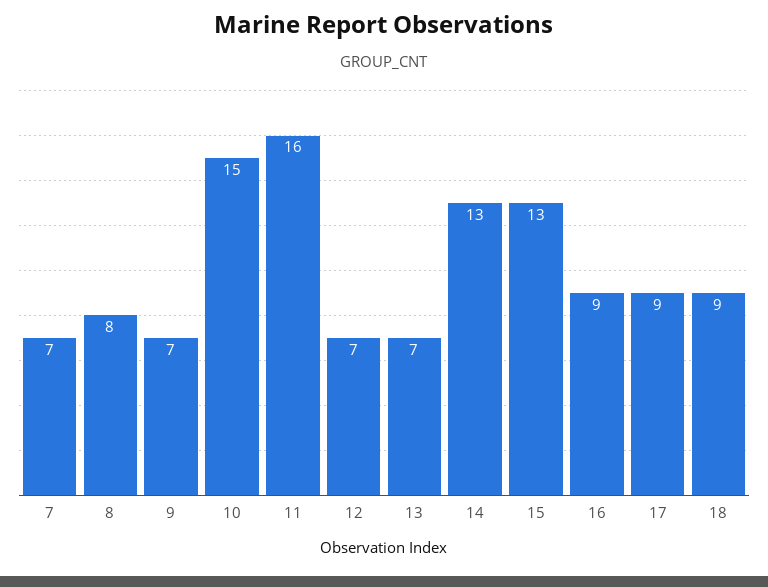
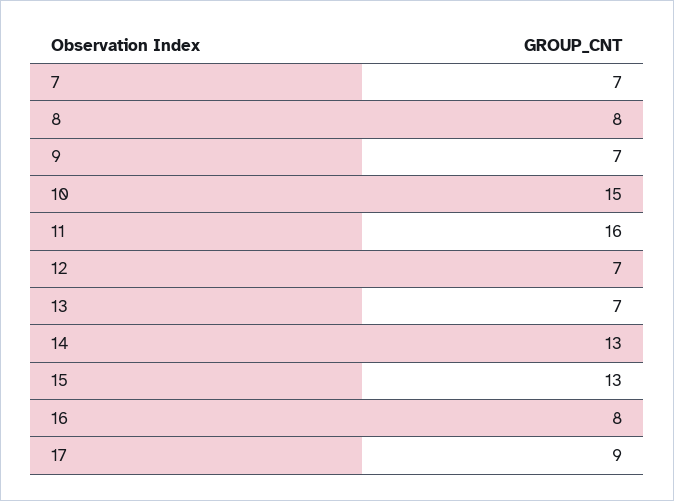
  {
    "7": 7,
    "8": 8,
    "9": 7,
    "10": 15,
    "11": 16,
    "12": 7,
    "13": 7,
    "14": 13,
    "15": 13,
-   "16": 9,
+   "16": 8,
-   "17": 9,
+   "17": 9
-   "18": 9
  }

